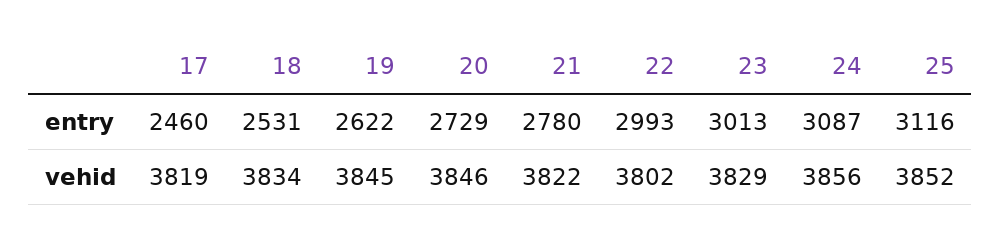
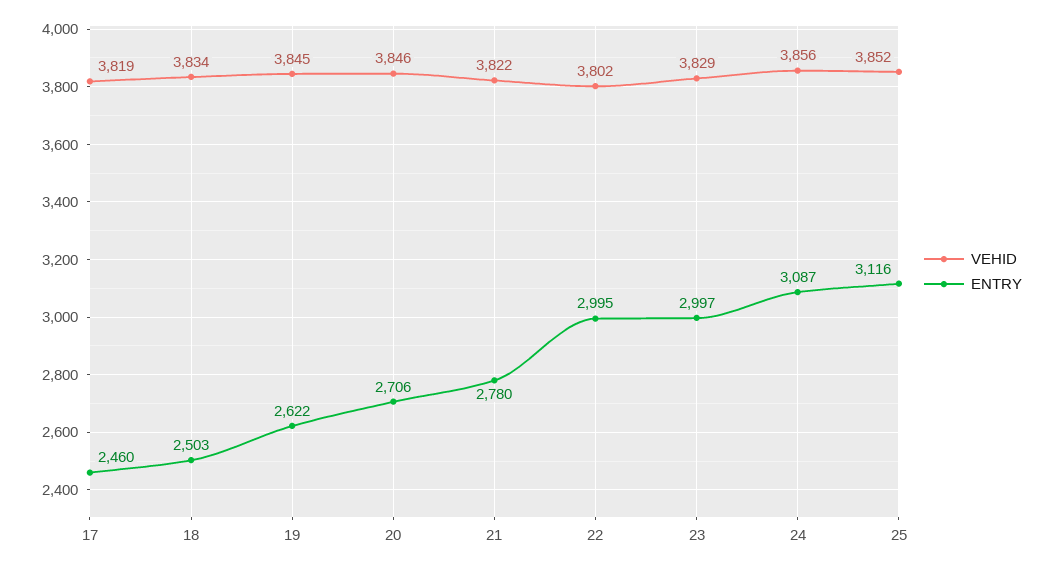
  {
    "entry": {
      "17": 2460,
-     "18": 2531,
+     "18": 2503,
      "19": 2622,
-     "20": 2729,
+     "20": 2706,
      "21": 2780,
-     "22": 2993,
+     "22": 2995,
-     "23": 3013,
+     "23": 2997,
      "24": 3087,
      "25": 3116
    },
    "vehid": {
      "17": 3819,
      "18": 3834,
      "19": 3845,
      "20": 3846,
      "21": 3822,
      "22": 3802,
      "23": 3829,
      "24": 3856,
      "25": 3852
    }
  }

